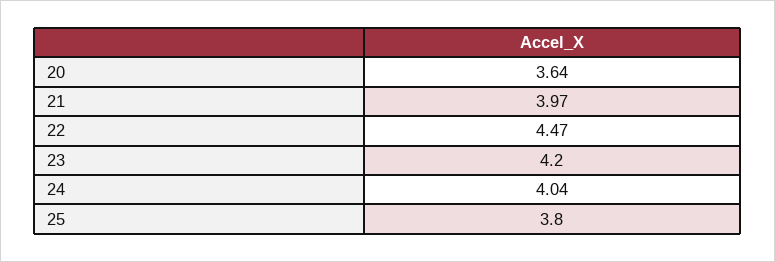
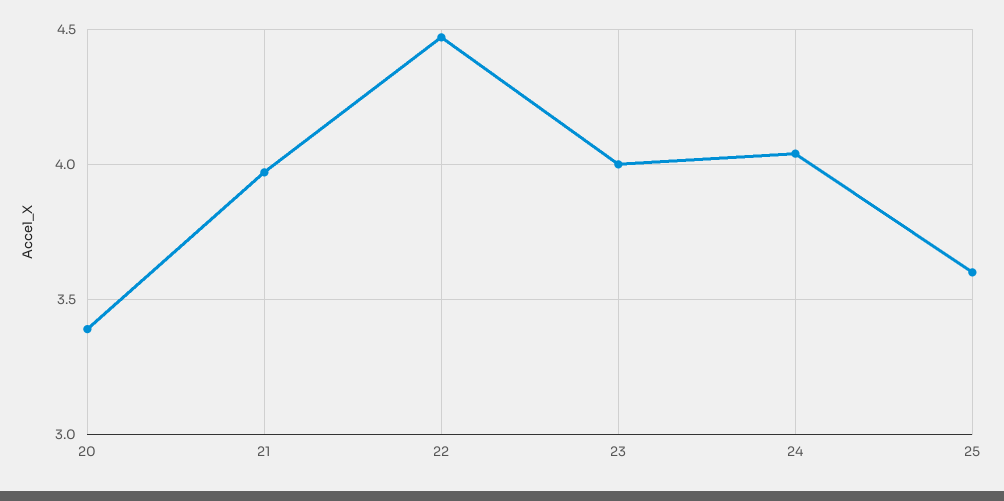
  {
-   "20": 3.64,
+   "20": 3.4,
    "21": 3.97,
    "22": 4.47,
-   "23": 4.2,
+   "23": 4,
    "24": 4.04,
-   "25": 3.8
+   "25": 3.6
  }

